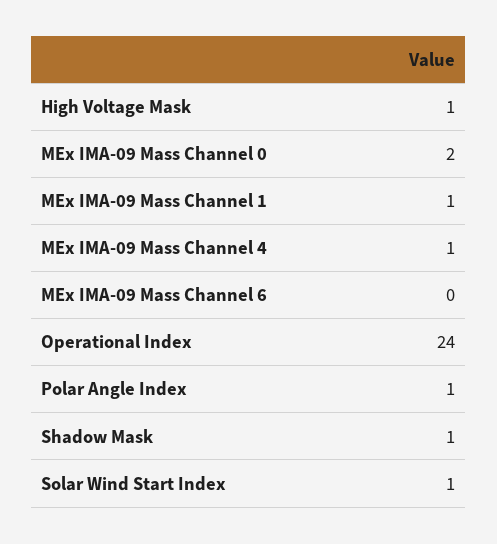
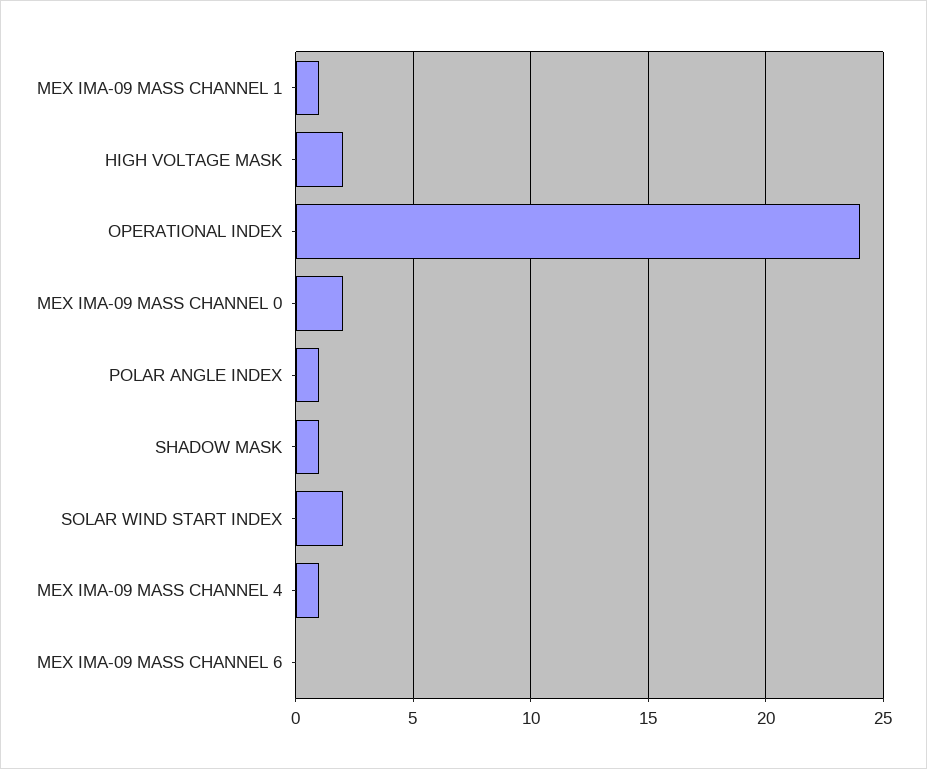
  {
-   "High Voltage Mask": 1,
+   "High Voltage Mask": 2,
    "MEx IMA-09 Mass Channel 0": 2,
    "MEx IMA-09 Mass Channel 1": 1,
    "MEx IMA-09 Mass Channel 4": 1,
    "MEx IMA-09 Mass Channel 6": 0,
    "Operational Index": 24,
    "Polar Angle Index": 1,
    "Shadow Mask": 1,
-   "Solar Wind Start Index": 1
+   "Solar Wind Start Index": 2
  }

